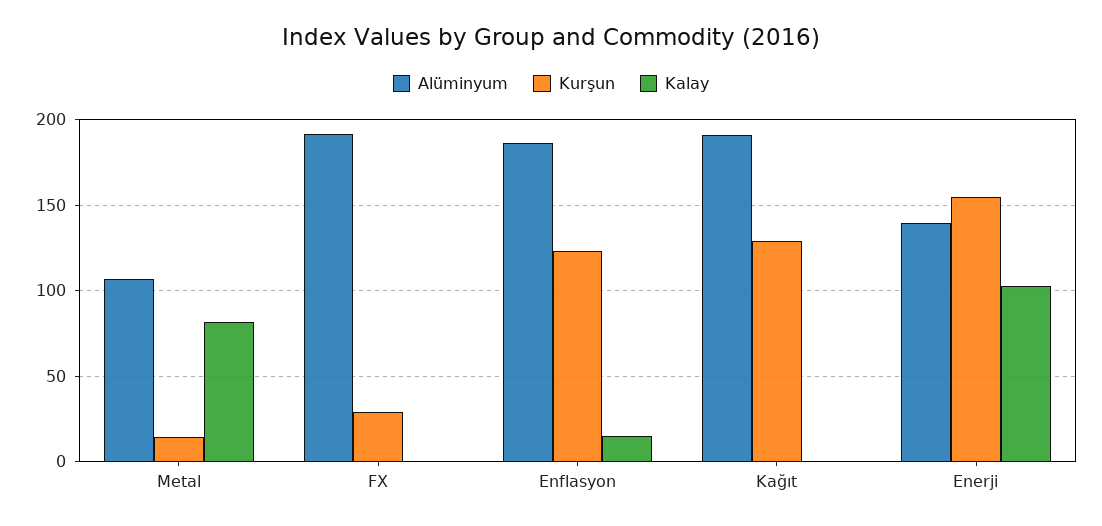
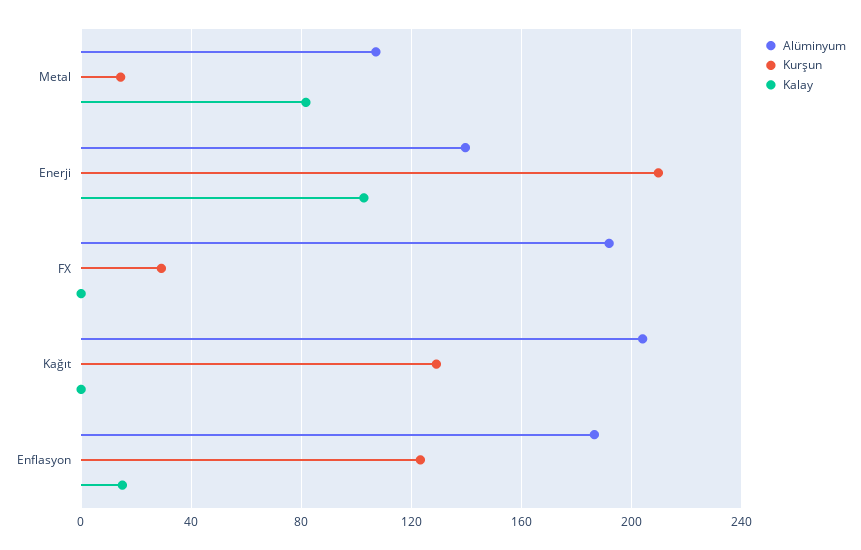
  {
    "Alüminyum": {
      "Metal": 105,
      "FX": 190,
      "Enflasyon": 185,
-     "Kağıt": 190,
+     "Kağıt": 205,
      "Enerji": 140
    },
    "Kurşun": {
      "Metal": 15,
      "FX": 30,
      "Enflasyon": 125,
      "Kağıt": 130,
-     "Enerji": 155
+     "Enerji": 210
    },
    "Kalay": {
      "Metal": 80,
      "FX": 0,
      "Enflasyon": 15,
      "Kağıt": 0,
      "Enerji": 105
    }
  }

